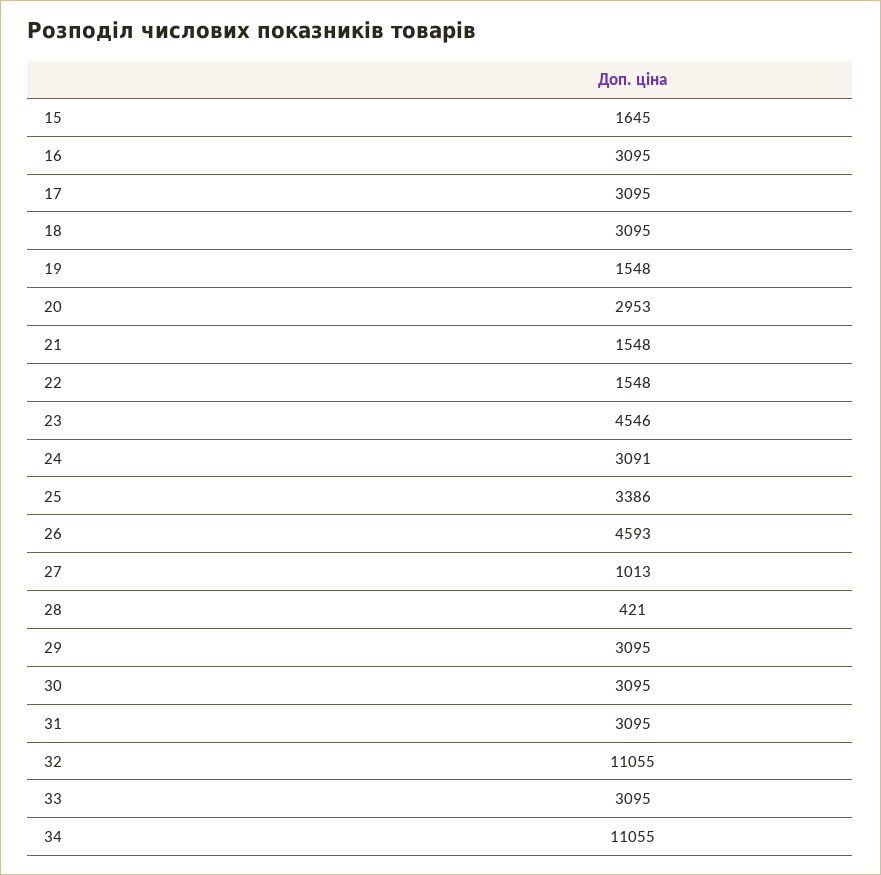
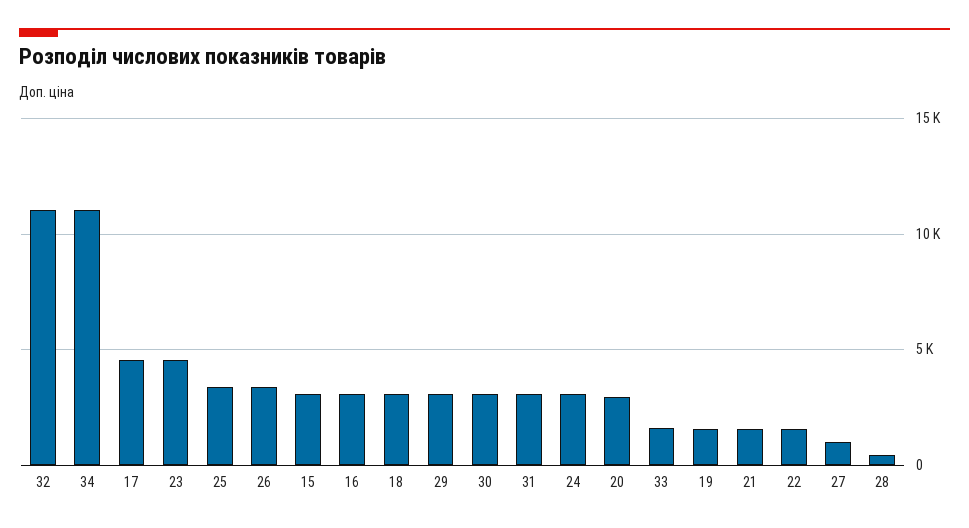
  {
-   "15": 1645,
+   "15": 3000,
    "16": 3095,
-   "17": 3095,
+   "17": 4500,
    "18": 3095,
    "19": 1548,
    "20": 2953,
    "21": 1548,
    "22": 1548,
    "23": 4546,
    "24": 3091,
    "25": 3386,
-   "26": 4593,
+   "26": 3500,
    "27": 1013,
    "28": 421,
    "29": 3095,
    "30": 3095,
    "31": 3095,
    "32": 11055,
-   "33": 3095,
+   "33": 1500,
    "34": 11055
  }

